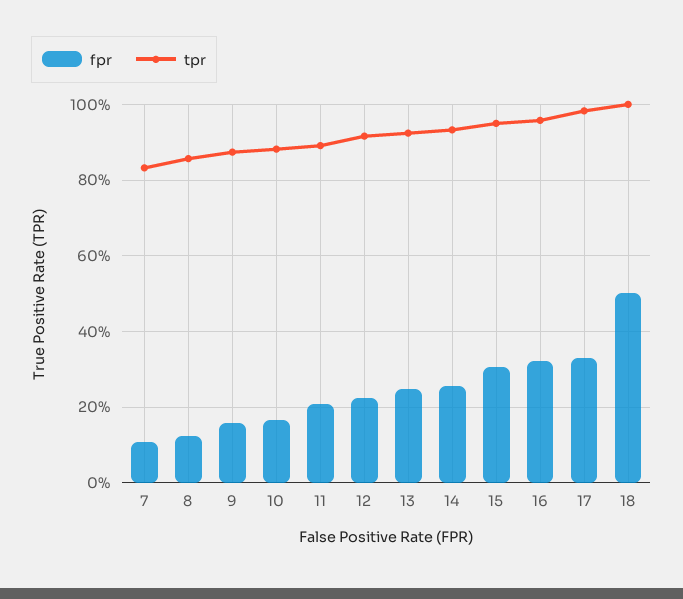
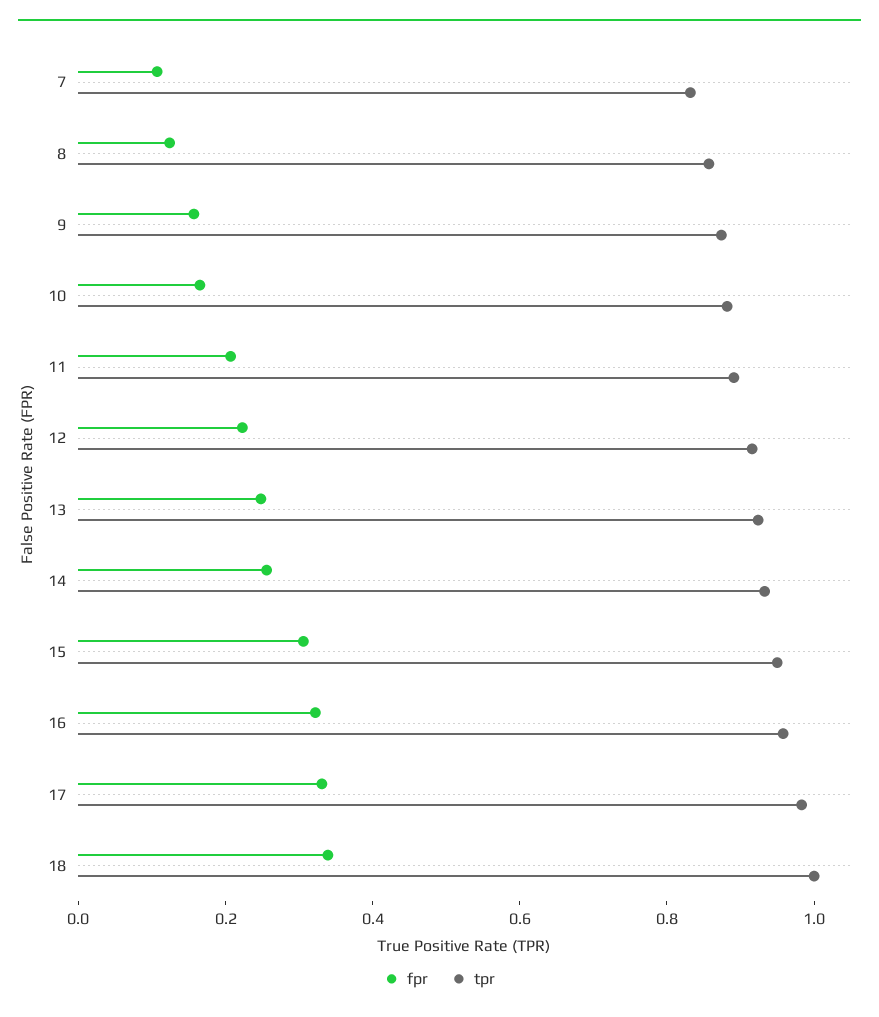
  {
    "fpr": {
      "7": 0.1,
      "8": 0.12,
      "9": 0.16,
      "10": 0.16,
      "11": 0.2,
      "12": 0.22,
      "13": 0.24,
      "14": 0.26,
      "15": 0.3,
      "16": 0.32,
      "17": 0.34,
-     "18": 0.5
+     "18": 0.35
    },
    "tpr": {
      "7": 0.84,
      "8": 0.86,
      "9": 0.88,
      "10": 0.88,
      "11": 0.9,
      "12": 0.92,
      "13": 0.92,
      "14": 0.94,
      "15": 0.96,
      "16": 0.96,
      "17": 0.98,
      "18": 1
    }
  }

